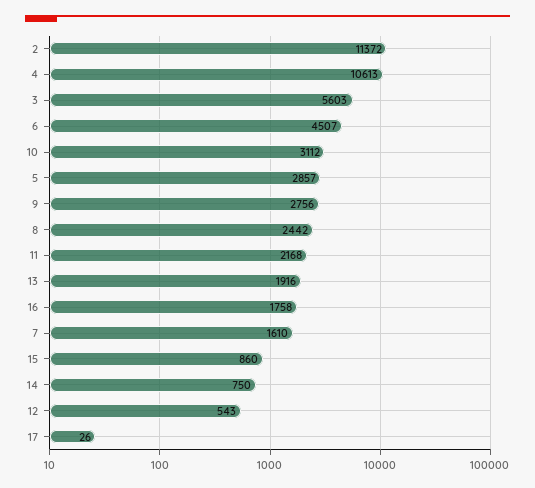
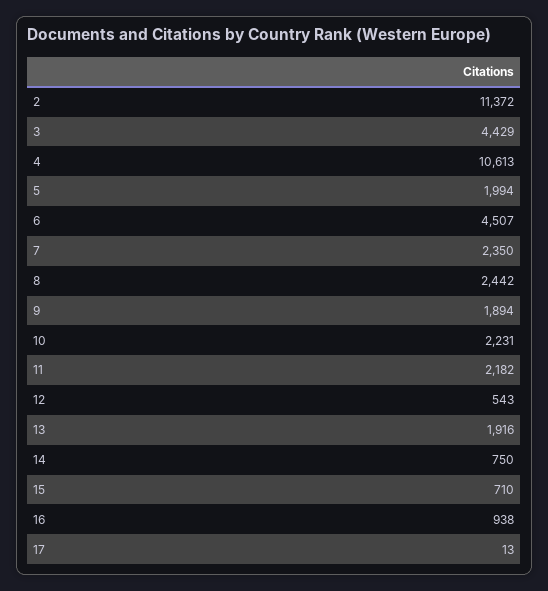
  {
    "2": 11372,
    "4": 10613,
-   "3": 5603,
+   "3": 4429,
    "6": 4507,
-   "10": 3112,
+   "10": 2231,
-   "5": 2857,
+   "5": 1994,
-   "9": 2756,
+   "9": 1894,
    "8": 2442,
-   "11": 2168,
+   "11": 2182,
    "13": 1916,
-   "16": 1758,
+   "16": 938,
-   "7": 1610,
+   "7": 2350,
-   "15": 860,
+   "15": 710,
    "14": 750,
    "12": 543,
-   "17": 26
+   "17": 13
  }

